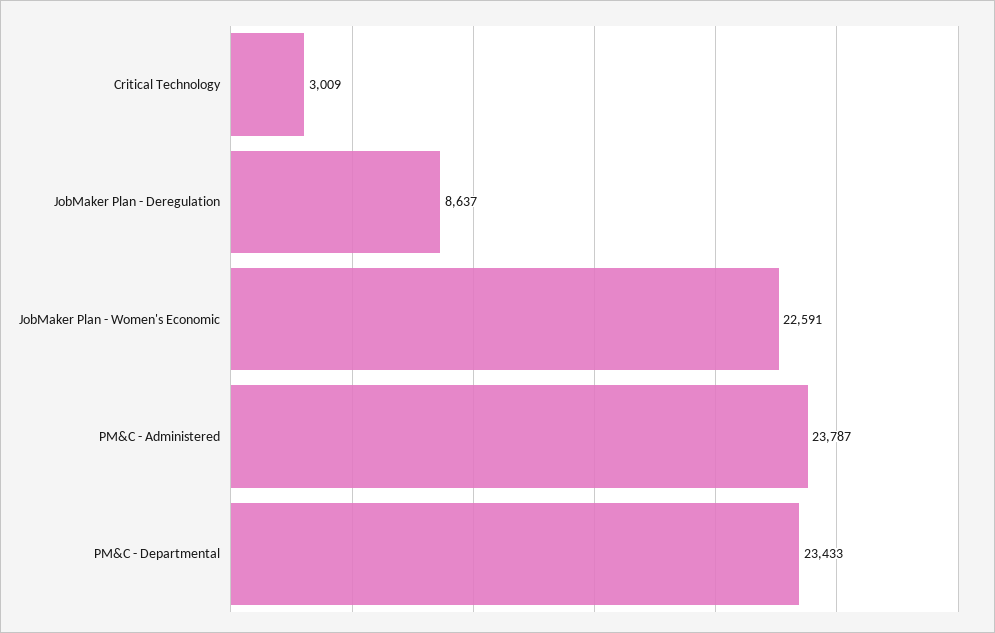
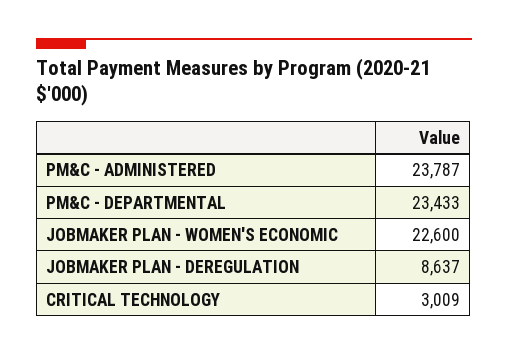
  {
    "Critical Technology": 3009,
    "JobMaker Plan - Deregulation": 8637,
-   "JobMaker Plan - Women's Economic": 22591,
+   "JobMaker Plan - Women's Economic": 22600,
    "PM&C - Administered": 23787,
    "PM&C - Departmental": 23433
  }

